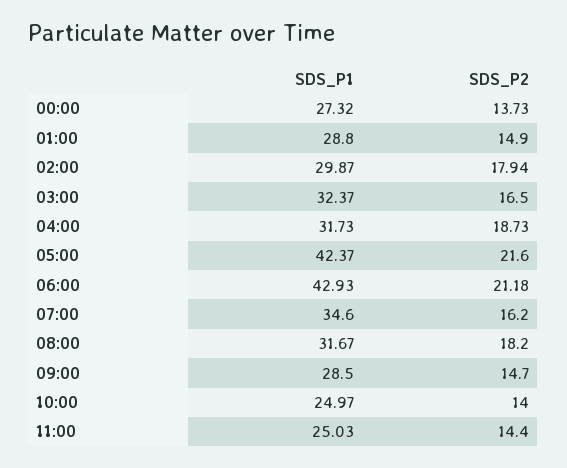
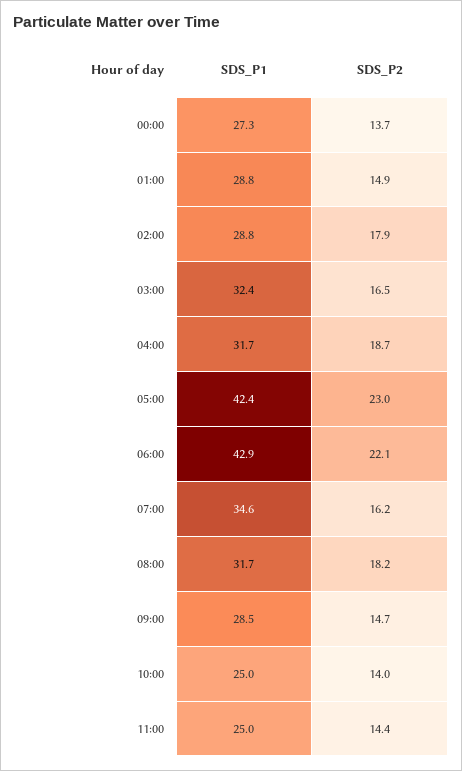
  {
    "SDS_P1": {
      "00:00": 27.32,
      "01:00": 28.8,
-     "02:00": 29.87,
+     "02:00": 28.8,
      "03:00": 32.37,
      "04:00": 31.73,
      "05:00": 42.37,
      "06:00": 42.93,
      "07:00": 34.6,
      "08:00": 31.67,
      "09:00": 28.5,
      "10:00": 24.97,
      "11:00": 25.03
    },
    "SDS_P2": {
      "00:00": 13.73,
      "01:00": 14.9,
      "02:00": 17.94,
      "03:00": 16.5,
      "04:00": 18.73,
-     "05:00": 21.6,
+     "05:00": 23,
-     "06:00": 21.18,
+     "06:00": 22.1,
      "07:00": 16.2,
      "08:00": 18.2,
      "09:00": 14.7,
      "10:00": 14,
      "11:00": 14.4
    }
  }

